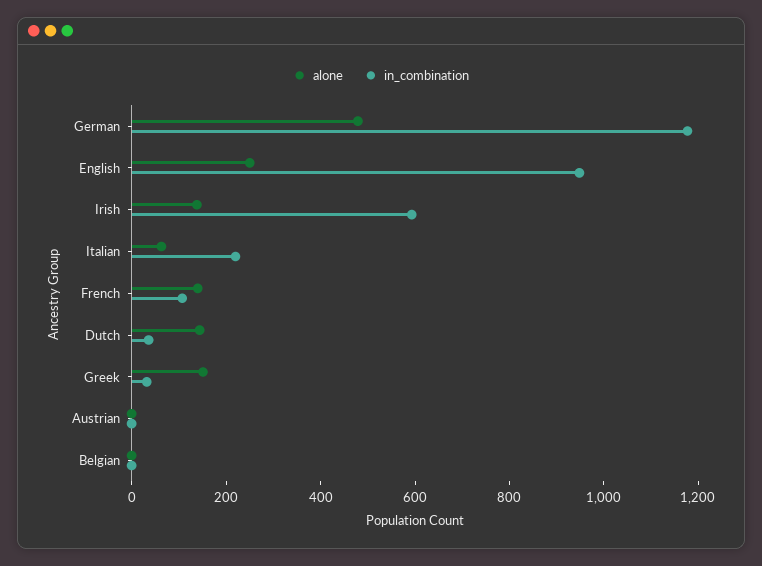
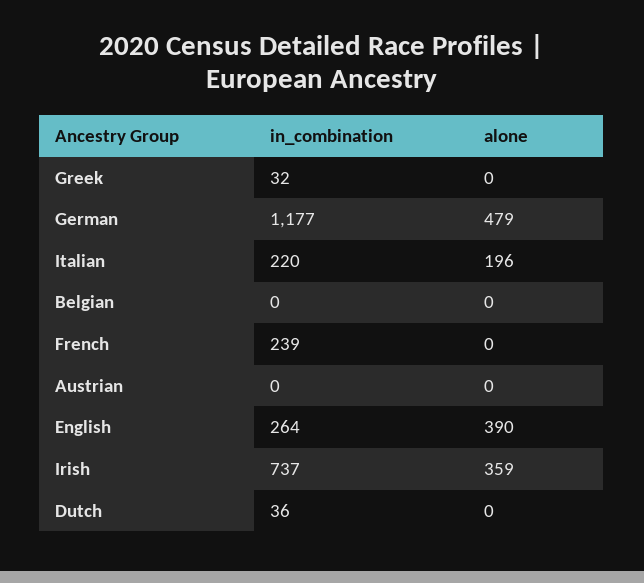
  {
    "alone": {
      "German": 479,
-     "English": 250,
+     "English": 390,
-     "Irish": 150,
+     "Irish": 359,
-     "Italian": 50,
+     "Italian": 196,
-     "French": 150,
+     "French": 0,
-     "Dutch": 150,
+     "Dutch": 0,
-     "Greek": 150,
+     "Greek": 0,
      "Austrian": 0,
      "Belgian": 0
    },
    "in_combination": {
      "German": 1177,
-     "English": 950,
+     "English": 264,
-     "Irish": 600,
+     "Irish": 737,
      "Italian": 220,
-     "French": 100,
+     "French": 239,
      "Dutch": 36,
      "Greek": 32,
      "Austrian": 0,
      "Belgian": 0
    }
  }

